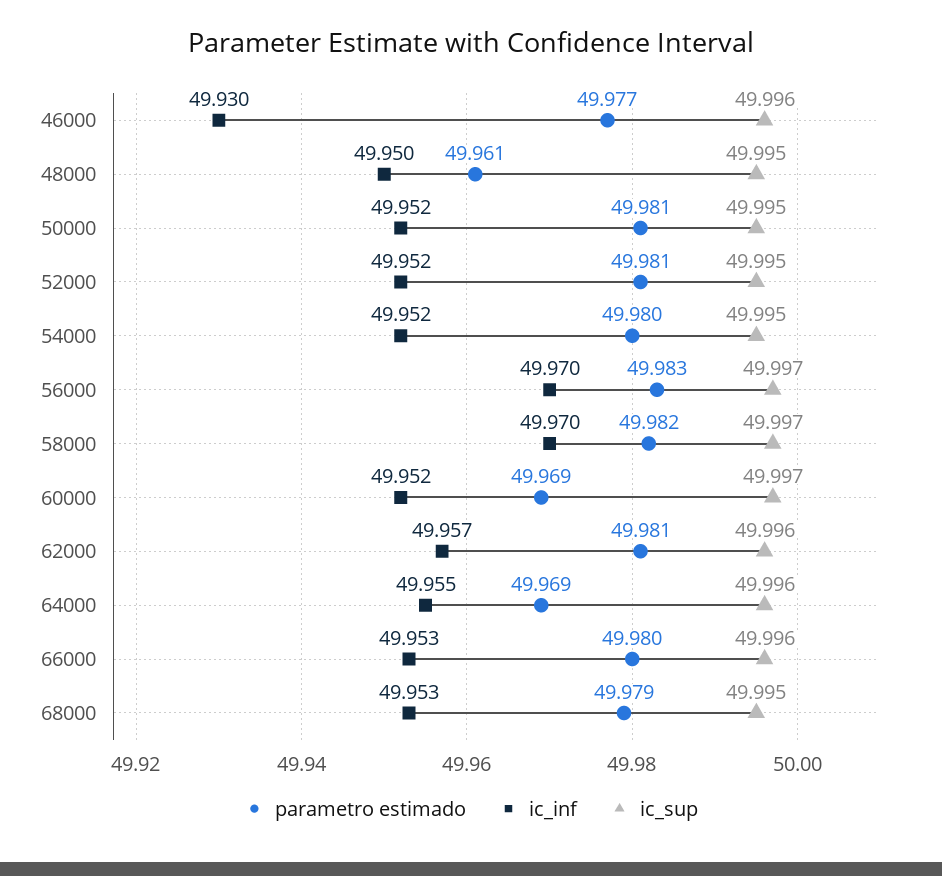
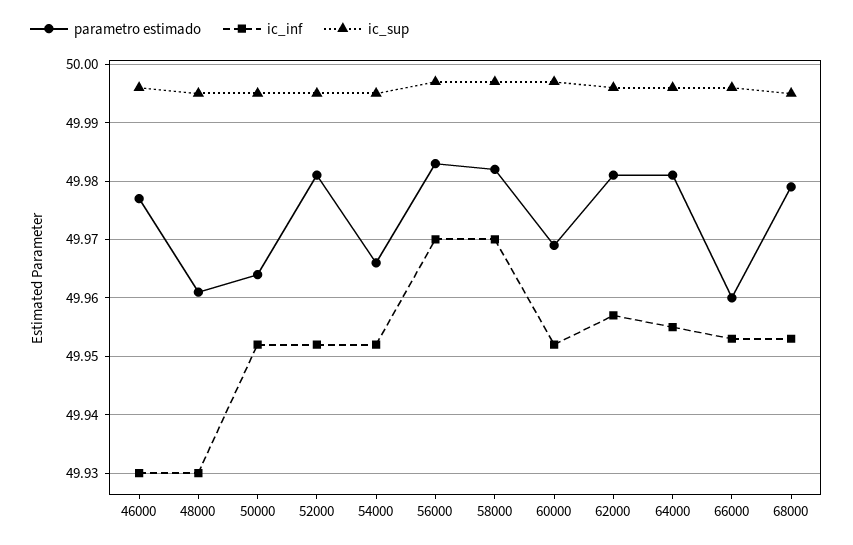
  {
    "parametro estimado": {
      "46000": 49.977,
      "48000": 49.961,
-     "50000": 49.981,
+     "50000": 49.965,
      "52000": 49.981,
-     "54000": 49.98,
+     "54000": 49.965,
      "56000": 49.983,
      "58000": 49.982,
      "60000": 49.969,
      "62000": 49.981,
-     "64000": 49.969,
+     "64000": 49.98,
-     "66000": 49.98,
+     "66000": 49.96,
      "68000": 49.979
    },
    "ic_inf": {
      "46000": 49.93,
-     "48000": 49.95,
+     "48000": 49.93,
      "50000": 49.952,
      "52000": 49.952,
      "54000": 49.952,
      "56000": 49.97,
      "58000": 49.97,
      "60000": 49.952,
      "62000": 49.957,
      "64000": 49.955,
      "66000": 49.953,
      "68000": 49.953
    },
    "ic_sup": {
      "46000": 49.996,
      "48000": 49.995,
      "50000": 49.995,
      "52000": 49.995,
      "54000": 49.995,
      "56000": 49.997,
      "58000": 49.997,
      "60000": 49.997,
      "62000": 49.996,
      "64000": 49.996,
      "66000": 49.996,
      "68000": 49.995
    }
  }

